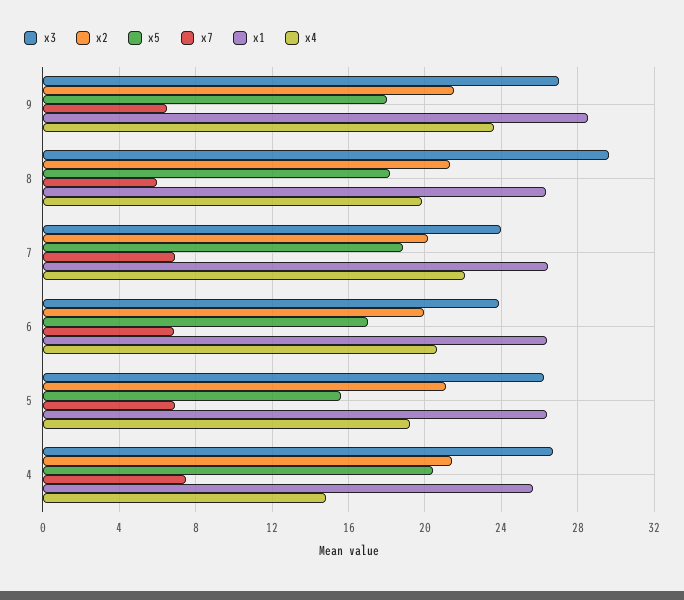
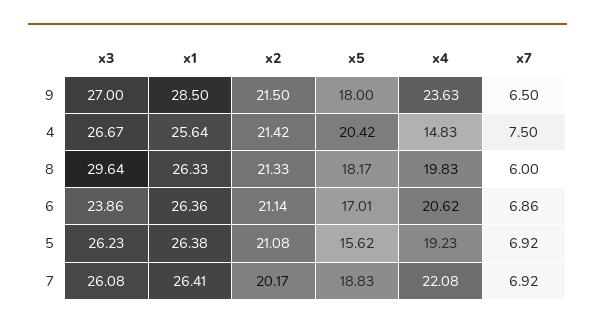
  {
    "x3": {
      "9": 27,
      "8": 29.64,
-     "7": 24,
+     "7": 26.08,
      "6": 23.86,
      "5": 26.23,
      "4": 26.67
    },
    "x2": {
      "9": 21.5,
      "8": 21.33,
      "7": 20.17,
-     "6": 20,
+     "6": 21.14,
      "5": 21.08,
      "4": 21.42
    },
    "x5": {
      "9": 18,
      "8": 18.17,
      "7": 18.83,
      "6": 17.01,
      "5": 15.62,
      "4": 20.42
    },
    "x7": {
      "9": 6.5,
      "8": 6,
      "7": 6.92,
      "6": 6.86,
      "5": 6.92,
      "4": 7.5
    },
    "x1": {
      "9": 28.5,
      "8": 26.33,
      "7": 26.41,
      "6": 26.36,
      "5": 26.38,
      "4": 25.64
    },
    "x4": {
      "9": 23.63,
      "8": 19.83,
      "7": 22.08,
      "6": 20.62,
      "5": 19.23,
      "4": 14.83
    }
  }

